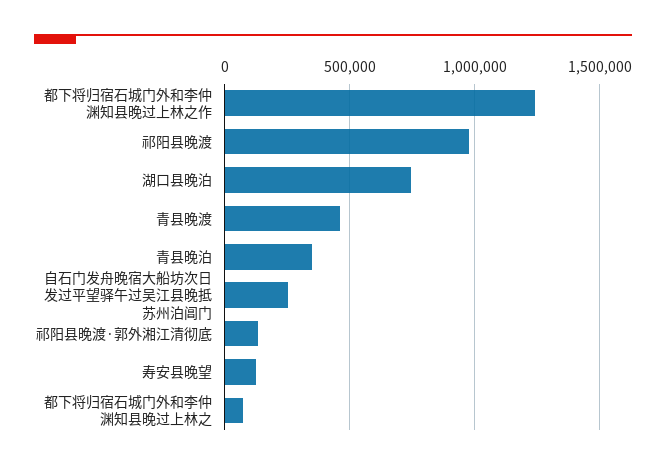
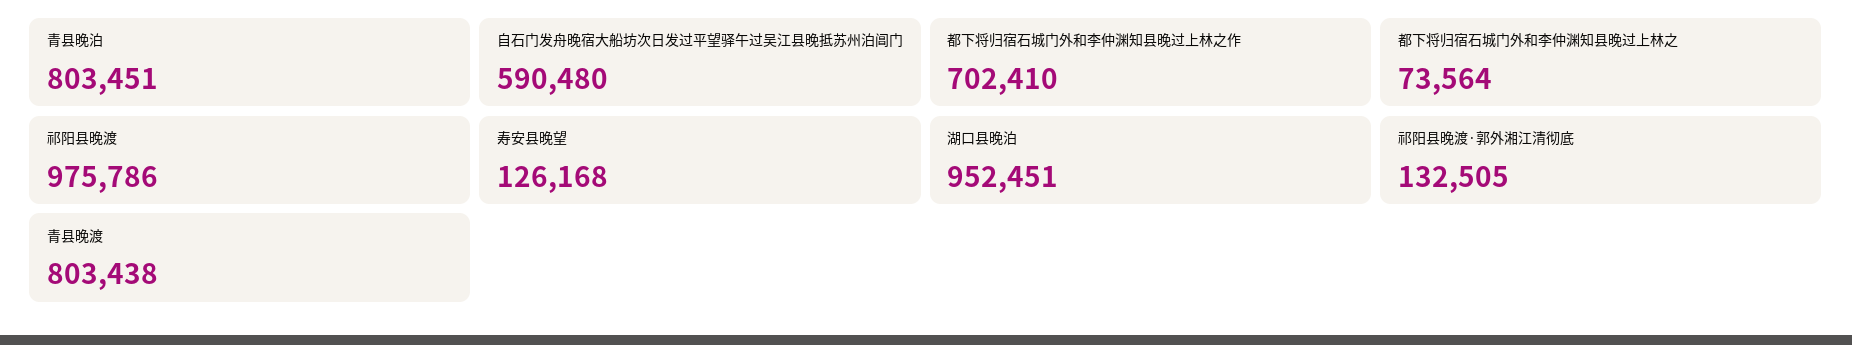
  {
-   "都下将归宿石城门外和李仲渊知县晚过上林之作": 1250000,
+   "都下将归宿石城门外和李仲渊知县晚过上林之作": 702410,
    "祁阳县晚渡": 975786,
-   "湖口县晚泊": 750000,
+   "湖口县晚泊": 952451,
-   "青县晚渡": 450000,
+   "青县晚渡": 803438,
-   "青县晚泊": 350000,
+   "青县晚泊": 803451,
-   "自石门发舟晚宿大船坊次日发过平望驿午过吴江县晚抵苏州泊阊门": 250000,
+   "自石门发舟晚宿大船坊次日发过平望驿午过吴江县晚抵苏州泊阊门": 590480,
    "祁阳县晚渡·郭外湘江清彻底": 132505,
    "寿安县晚望": 126168,
    "都下将归宿石城门外和李仲渊知县晚过上林之": 73564
  }

